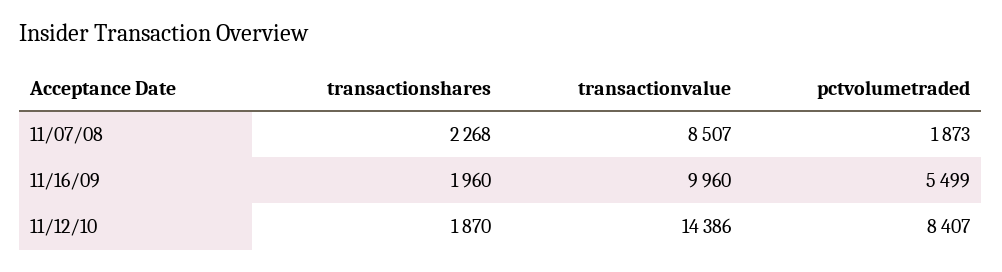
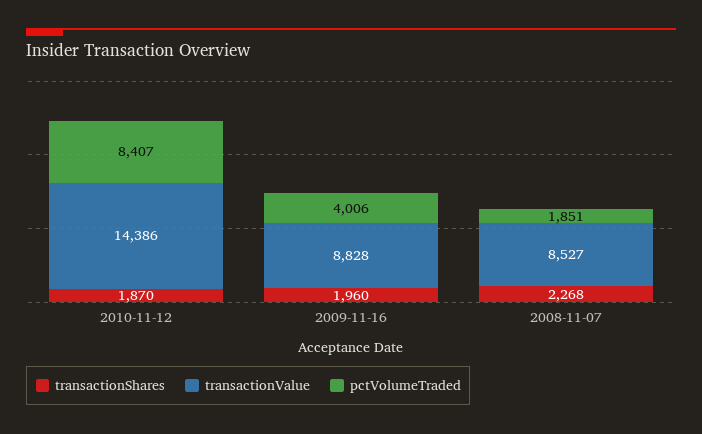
  {
    "transactionshares": {
      "11/07/08": 2268,
      "11/16/09": 1960,
      "11/12/10": 1870
    },
    "transactionvalue": {
-     "11/07/08": 8507,
+     "11/07/08": 8527,
-     "11/16/09": 9960,
+     "11/16/09": 8828,
      "11/12/10": 14386
    },
    "pctvolumetraded": {
-     "11/07/08": 1873,
+     "11/07/08": 1851,
-     "11/16/09": 5499,
+     "11/16/09": 4006,
      "11/12/10": 8407
    }
  }

